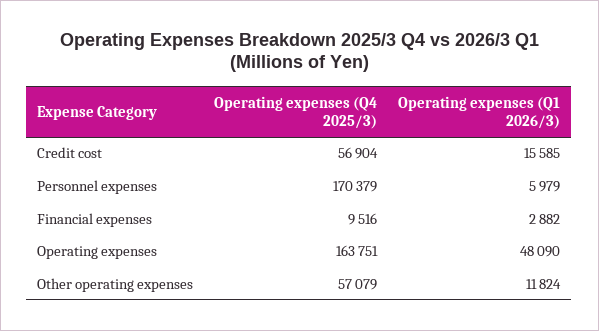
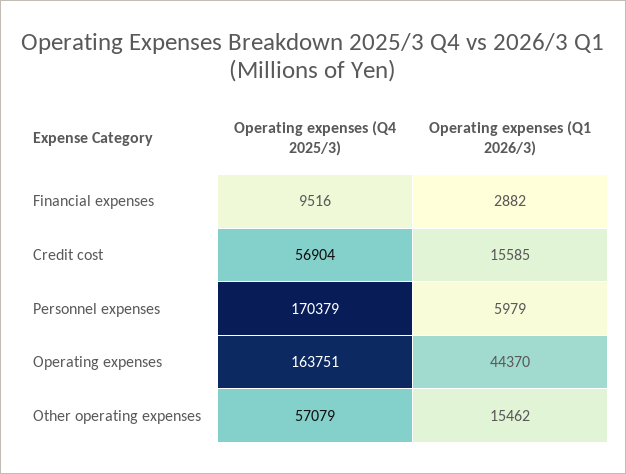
  {
    "Operating expenses (Q4 2025/3)": {
      "Credit cost": 56904,
      "Personnel expenses": 170379,
      "Financial expenses": 9516,
      "Operating expenses": 163751,
      "Other operating expenses": 57079
    },
    "Operating expenses (Q1 2026/3)": {
      "Credit cost": 15585,
      "Personnel expenses": 5979,
      "Financial expenses": 2882,
-     "Operating expenses": 48090,
+     "Operating expenses": 44370,
-     "Other operating expenses": 11824
+     "Other operating expenses": 15462
    }
  }

